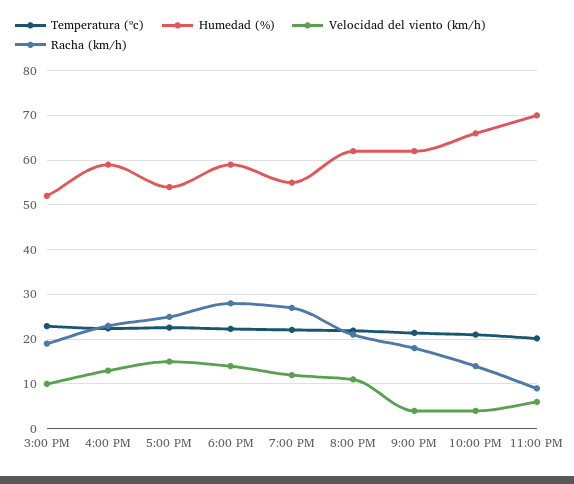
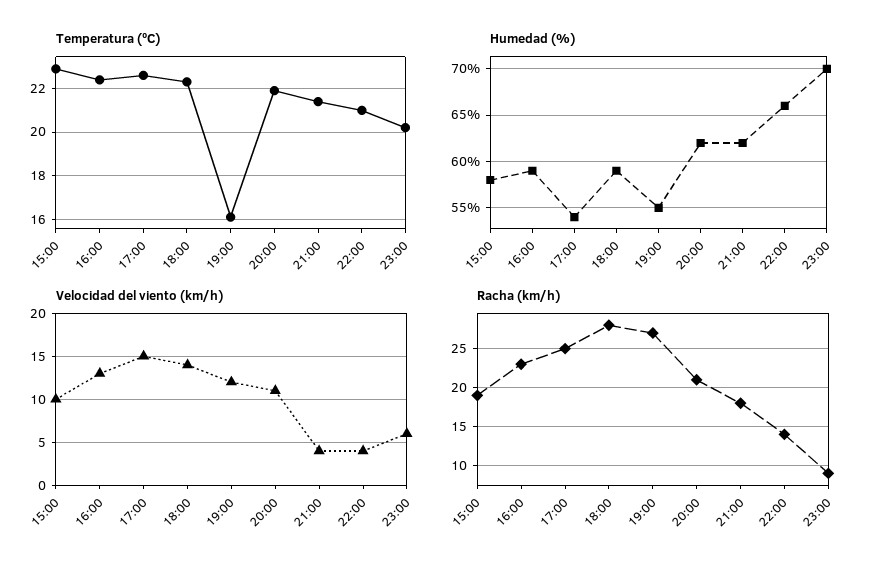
  {
    "Temperatura (ºc)": {
      "3:00 PM": 23,
      "4:00 PM": 22.5,
      "5:00 PM": 22.5,
      "6:00 PM": 22.5,
-     "7:00 PM": 22,
+     "7:00 PM": 16,
      "8:00 PM": 22,
      "9:00 PM": 21.5,
      "10:00 PM": 21,
      "11:00 PM": 20
    },
    "Humedad (%)": {
-     "3:00 PM": 52,
+     "3:00 PM": 58,
      "4:00 PM": 59,
      "5:00 PM": 54,
      "6:00 PM": 59,
      "7:00 PM": 55,
      "8:00 PM": 62,
      "9:00 PM": 62,
      "10:00 PM": 66,
      "11:00 PM": 70
    },
    "Velocidad del viento (km/h)": {
      "3:00 PM": 10,
      "4:00 PM": 13,
      "5:00 PM": 15,
      "6:00 PM": 14,
      "7:00 PM": 12,
      "8:00 PM": 11,
      "9:00 PM": 4,
      "10:00 PM": 4,
      "11:00 PM": 6
    },
    "Racha (km/h)": {
      "3:00 PM": 19,
      "4:00 PM": 23,
      "5:00 PM": 25,
      "6:00 PM": 28,
      "7:00 PM": 27,
      "8:00 PM": 21,
      "9:00 PM": 18,
      "10:00 PM": 14,
      "11:00 PM": 9
    }
  }

